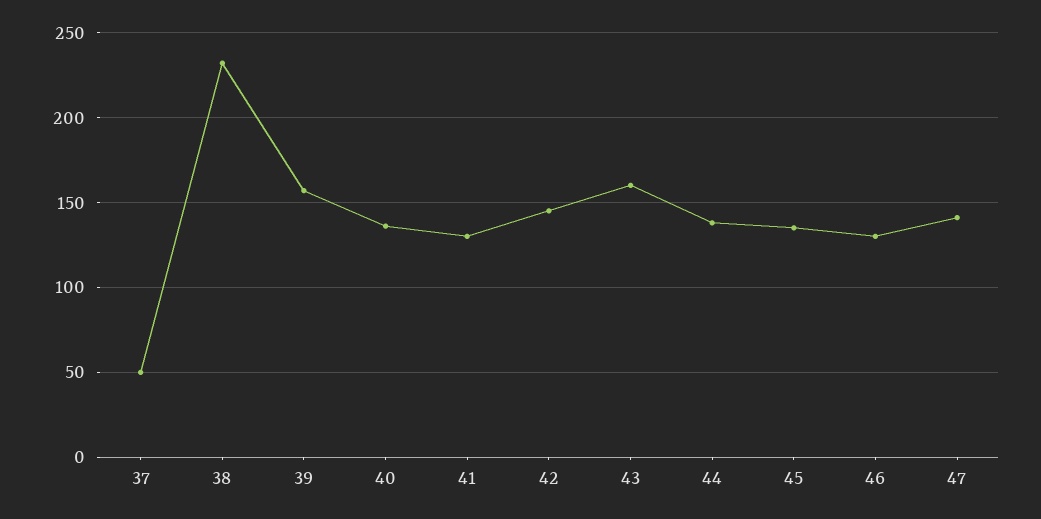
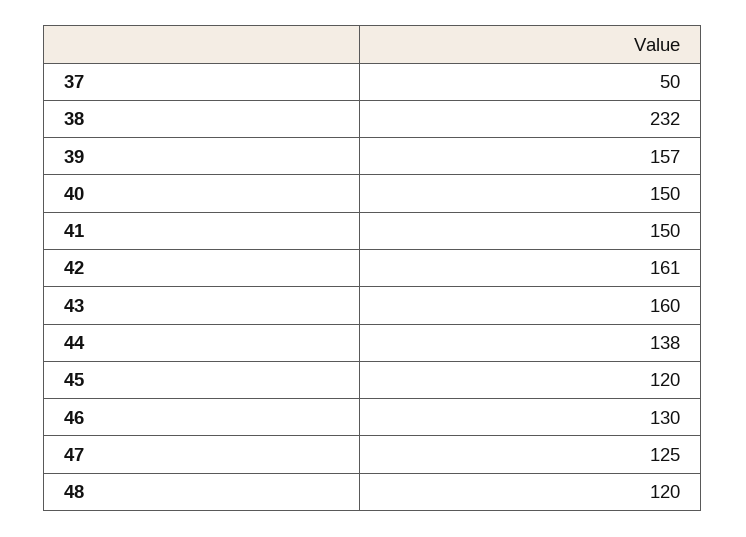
  {
    "37": 50,
    "38": 232,
    "39": 157,
-   "40": 135,
+   "40": 150,
-   "41": 130,
+   "41": 150,
-   "42": 145,
+   "42": 161,
    "43": 160,
    "44": 138,
-   "45": 135,
+   "45": 120,
    "46": 130,
-   "47": 140
+   "47": 125,
+   "48": 120
  }

